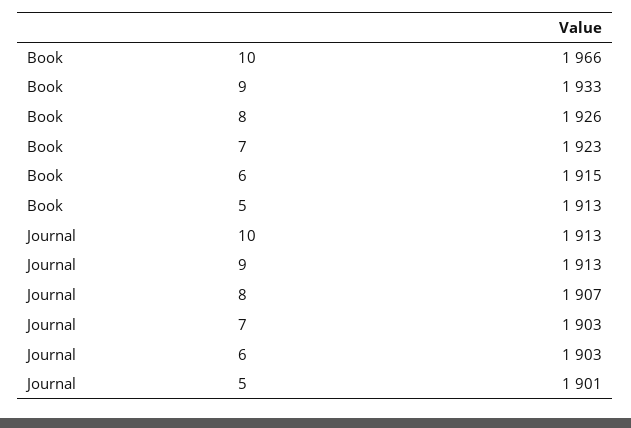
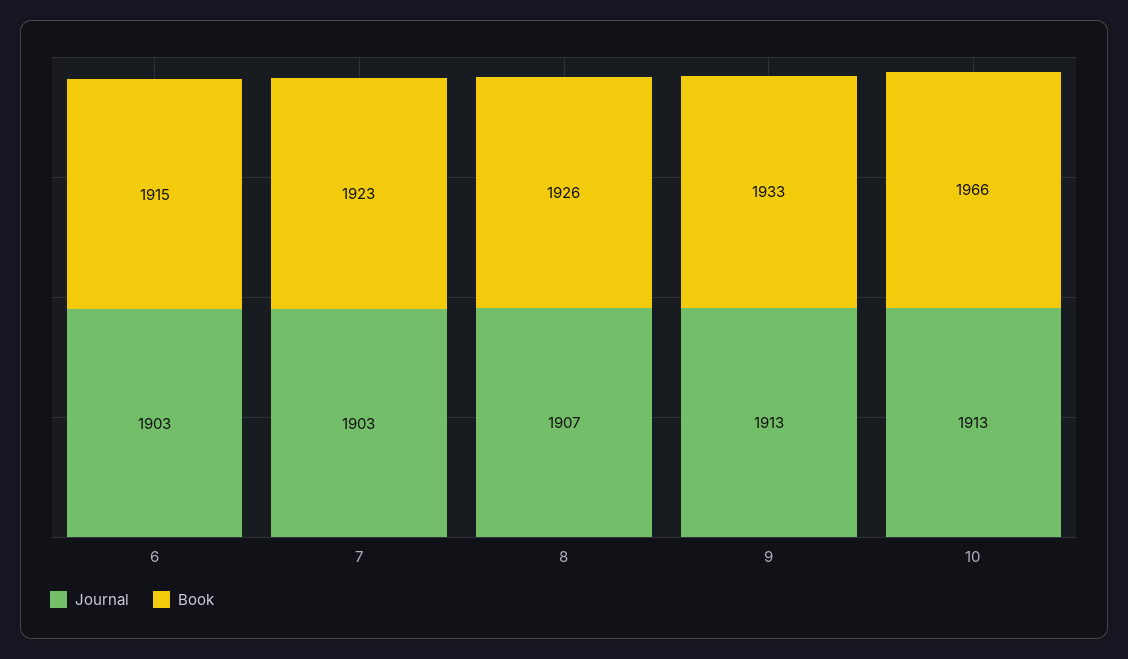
  {
    "Book": {
      "10": 1966,
      "9": 1933,
      "8": 1926,
      "7": 1923,
-     "6": 1915,
+     "6": 1915
-     "5": 1913
    },
    "Journal": {
      "10": 1913,
      "9": 1913,
      "8": 1907,
      "7": 1903,
-     "6": 1903,
+     "6": 1903
-     "5": 1901
    }
  }

